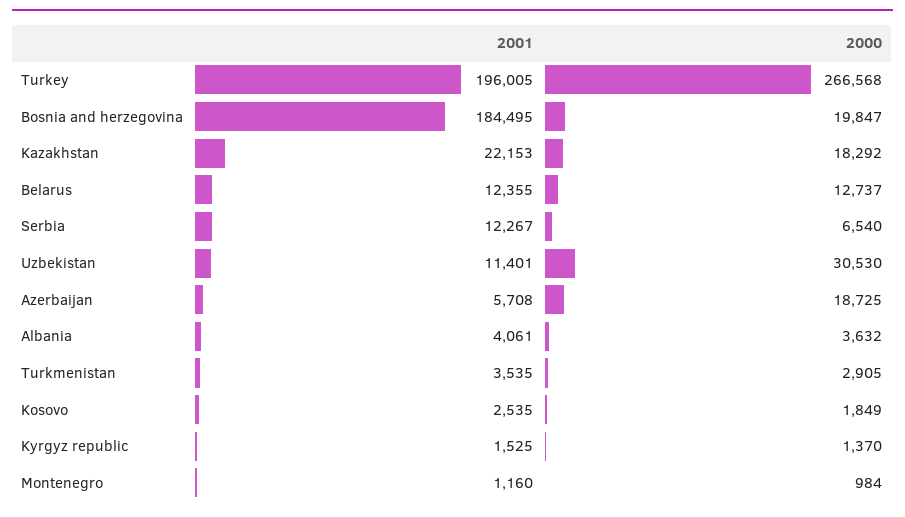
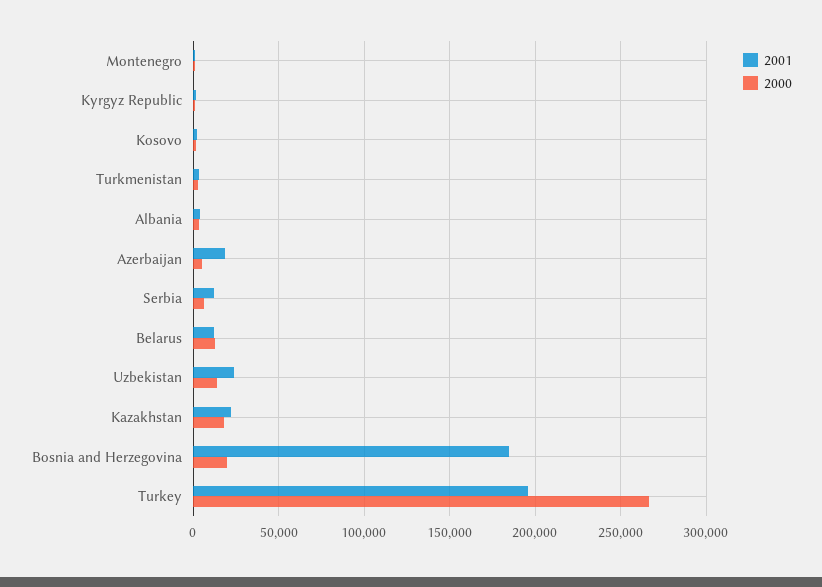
  {
    "2001": {
      "Turkey": 196005,
      "Bosnia and herzegovina": 184495,
      "Kazakhstan": 22153,
      "Belarus": 12355,
      "Serbia": 12267,
-     "Uzbekistan": 11401,
+     "Uzbekistan": 25000,
-     "Azerbaijan": 5708,
+     "Azerbaijan": 20000,
      "Albania": 4061,
      "Turkmenistan": 3535,
      "Kosovo": 2535,
      "Kyrgyz republic": 1525,
      "Montenegro": 1160
    },
    "2000": {
      "Turkey": 266568,
      "Bosnia and herzegovina": 19847,
      "Kazakhstan": 18292,
      "Belarus": 12737,
      "Serbia": 6540,
-     "Uzbekistan": 30530,
+     "Uzbekistan": 15000,
-     "Azerbaijan": 18725,
+     "Azerbaijan": 5000,
      "Albania": 3632,
      "Turkmenistan": 2905,
      "Kosovo": 1849,
      "Kyrgyz republic": 1370,
      "Montenegro": 984
    }
  }

